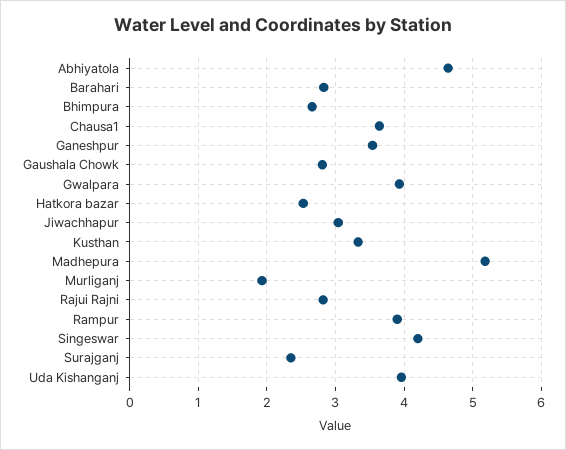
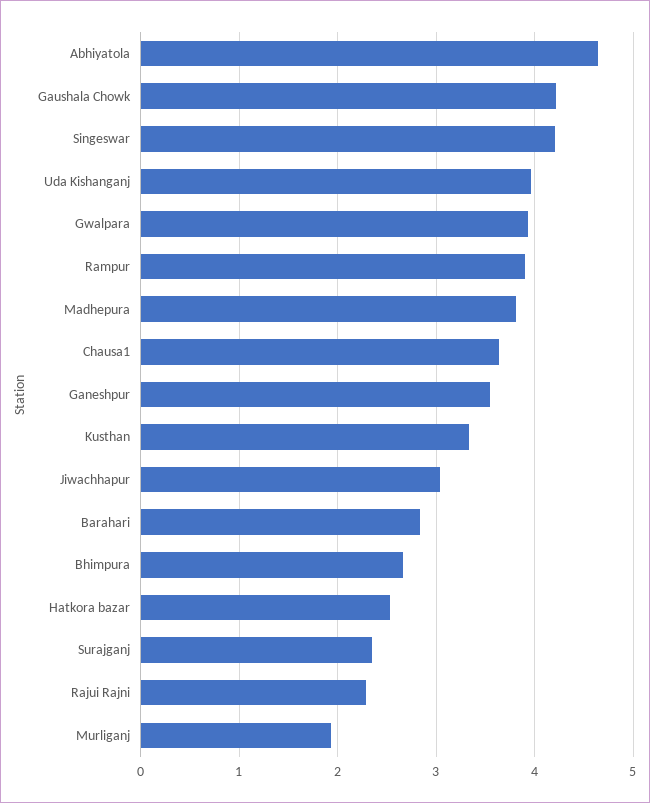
  {
    "Abhiyatola": 4.6,
    "Barahari": 2.8,
    "Bhimpura": 2.7,
    "Chausa1": 3.6,
    "Ganeshpur": 3.5,
-   "Gaushala Chowk": 2.8,
+   "Gaushala Chowk": 4.2,
    "Gwalpara": 3.9,
    "Hatkora bazar": 2.5,
    "Jiwachhapur": 3,
    "Kusthan": 3.3,
-   "Madhepura": 5.2,
+   "Madhepura": 3.8,
    "Murliganj": 1.9,
-   "Rajui Rajni": 2.8,
+   "Rajui Rajni": 2.3,
    "Rampur": 3.9,
    "Singeswar": 4.2,
    "Surajganj": 2.4,
    "Uda Kishanganj": 4
  }

